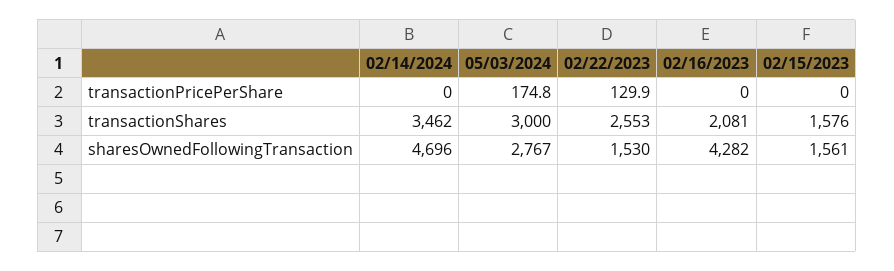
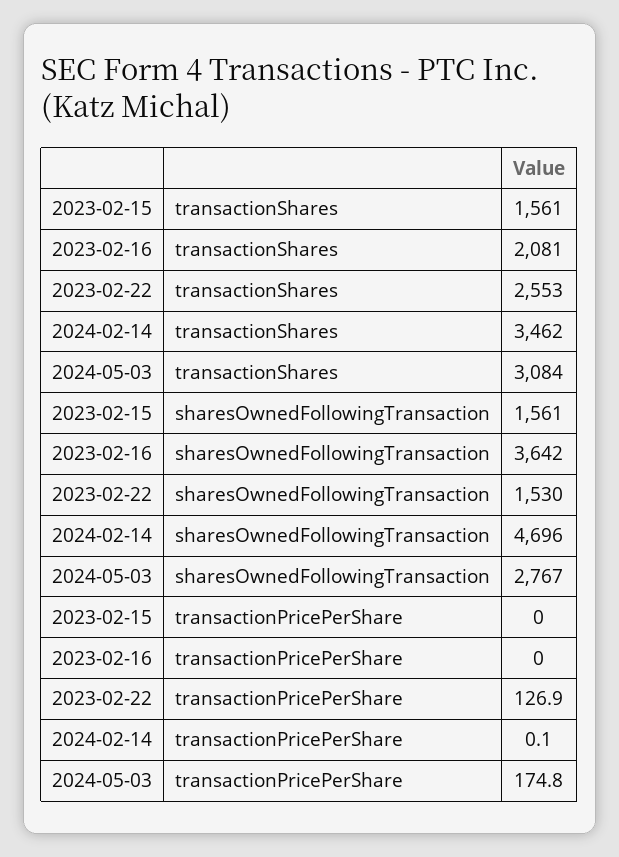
  {
    "02/14/2024": {
-     "transactionPricePerShare": 0,
+     "transactionPricePerShare": 0.1,
      "transactionShares": 3462,
      "sharesOwnedFollowingTransaction": 4696
    },
    "05/03/2024": {
      "transactionPricePerShare": 174.8,
-     "transactionShares": 3000,
+     "transactionShares": 3084,
      "sharesOwnedFollowingTransaction": 2767
    },
    "02/22/2023": {
-     "transactionPricePerShare": 129.9,
+     "transactionPricePerShare": 126.9,
      "transactionShares": 2553,
      "sharesOwnedFollowingTransaction": 1530
    },
    "02/16/2023": {
      "transactionPricePerShare": 0,
      "transactionShares": 2081,
-     "sharesOwnedFollowingTransaction": 4282
+     "sharesOwnedFollowingTransaction": 3642
    },
    "02/15/2023": {
      "transactionPricePerShare": 0,
-     "transactionShares": 1576,
+     "transactionShares": 1561,
      "sharesOwnedFollowingTransaction": 1561
    }
  }

